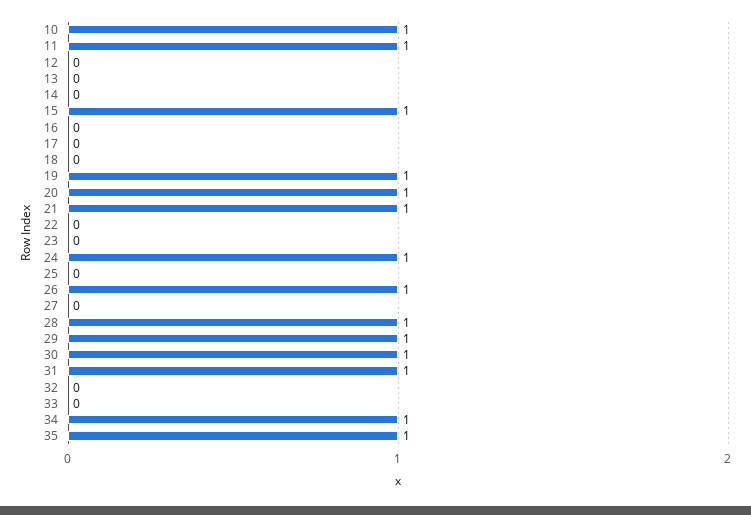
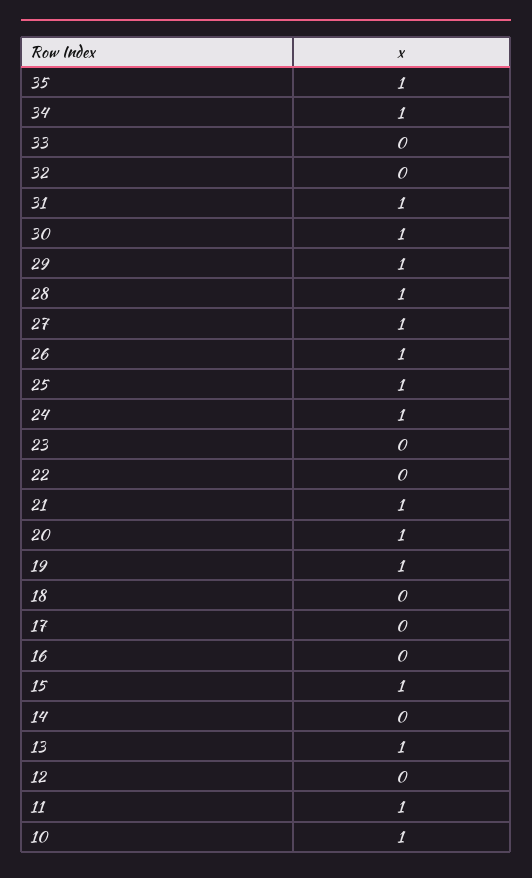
  {
    "10": 1,
    "11": 1,
    "12": 0,
-   "13": 0,
+   "13": 1,
    "14": 0,
    "15": 1,
    "16": 0,
    "17": 0,
    "18": 0,
    "19": 1,
    "20": 1,
    "21": 1,
    "22": 0,
    "23": 0,
    "24": 1,
-   "25": 0,
+   "25": 1,
    "26": 1,
-   "27": 0,
+   "27": 1,
    "28": 1,
    "29": 1,
    "30": 1,
    "31": 1,
    "32": 0,
    "33": 0,
    "34": 1,
    "35": 1
  }

